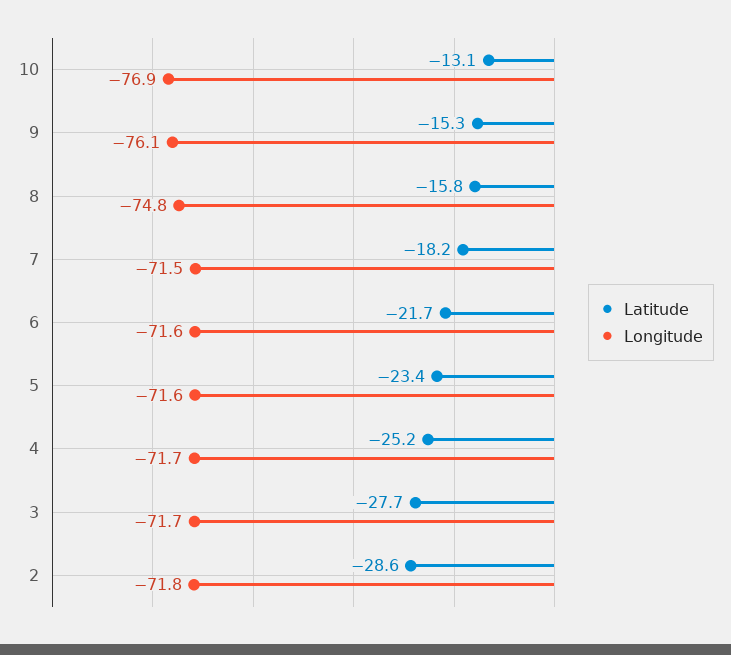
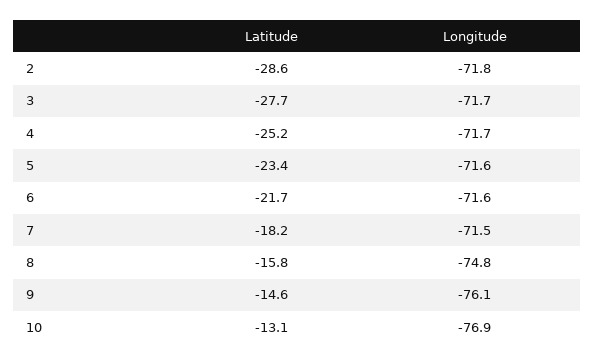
  {
    "Latitude": {
      "10": -13.1,
-     "9": -15.3,
+     "9": -14.6,
      "8": -15.8,
      "7": -18.2,
      "6": -21.7,
      "5": -23.4,
      "4": -25.2,
      "3": -27.7,
      "2": -28.6
    },
    "Longitude": {
      "10": -76.9,
      "9": -76.1,
      "8": -74.8,
      "7": -71.5,
      "6": -71.6,
      "5": -71.6,
      "4": -71.7,
      "3": -71.7,
      "2": -71.8
    }
  }

